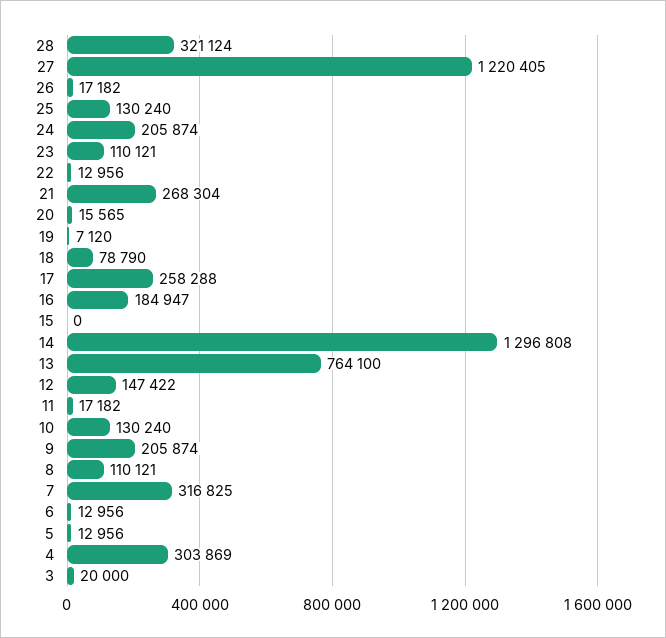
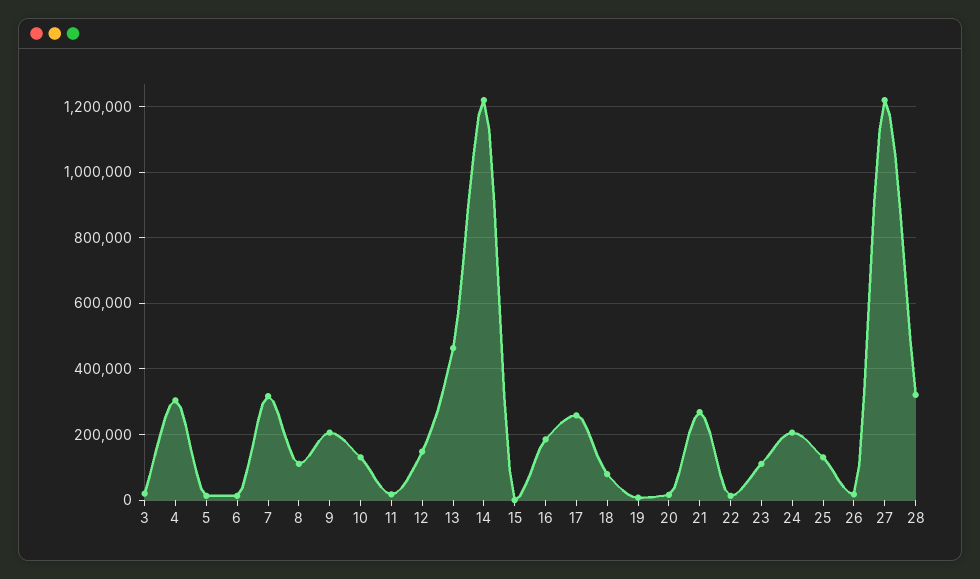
  {
    "28": 321124,
    "27": 1220405,
    "26": 17182,
    "25": 130240,
    "24": 205874,
    "23": 110121,
    "22": 12956,
    "21": 268304,
    "20": 15565,
    "19": 7120,
    "18": 78790,
    "17": 258288,
    "16": 184947,
    "15": 0,
-   "14": 1296808,
+   "14": 1220000,
-   "13": 764100,
+   "13": 460000,
    "12": 147422,
    "11": 17182,
    "10": 130240,
    "9": 205874,
    "8": 110121,
    "7": 316825,
    "6": 12956,
    "5": 12956,
    "4": 303869,
    "3": 20000
  }

